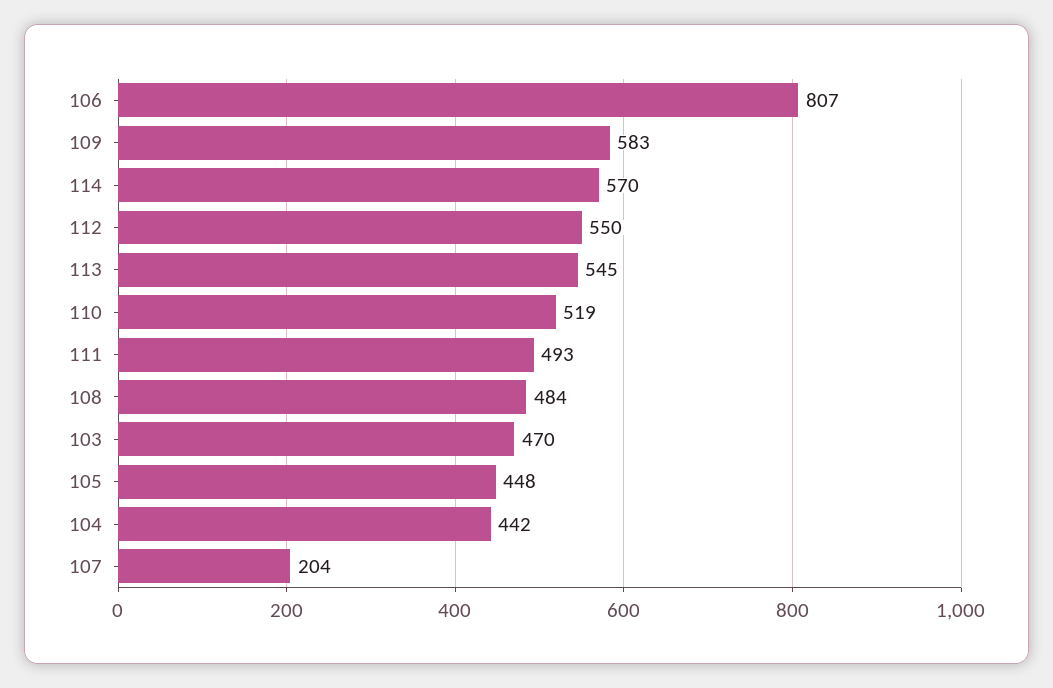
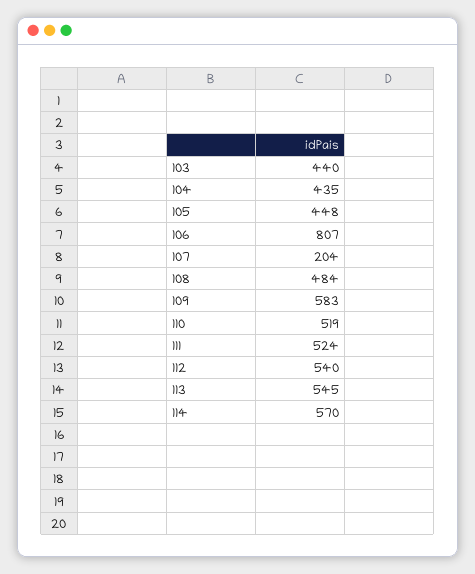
  {
    "106": 807,
    "109": 583,
    "114": 570,
-   "112": 550,
+   "112": 540,
    "113": 545,
    "110": 519,
-   "111": 493,
+   "111": 524,
    "108": 484,
-   "103": 470,
+   "103": 440,
    "105": 448,
-   "104": 442,
+   "104": 435,
    "107": 204
  }

